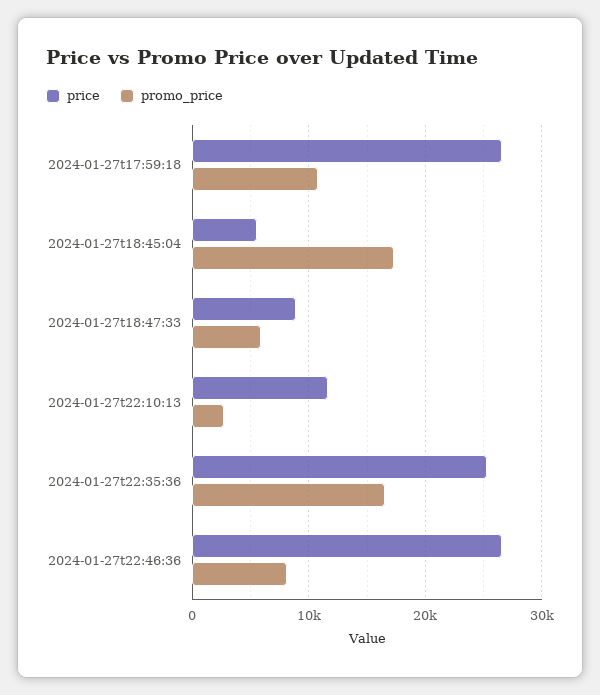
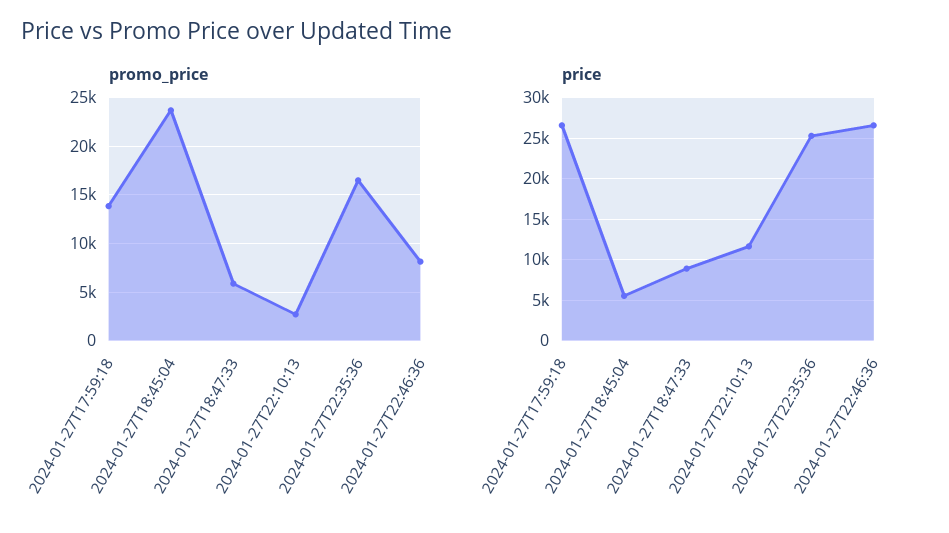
  {
    "price": {
      "2024-01-27t17:59:18": 27000,
      "2024-01-27t18:45:04": 6000,
      "2024-01-27t18:47:33": 9000,
      "2024-01-27t22:10:13": 12000,
      "2024-01-27t22:35:36": 25000,
      "2024-01-27t22:46:36": 27000
    },
    "promo_price": {
-     "2024-01-27t17:59:18": 11000,
+     "2024-01-27t17:59:18": 14000,
-     "2024-01-27t18:45:04": 17000,
+     "2024-01-27t18:45:04": 24000,
      "2024-01-27t18:47:33": 6000,
      "2024-01-27t22:10:13": 3000,
      "2024-01-27t22:35:36": 17000,
      "2024-01-27t22:46:36": 8000
    }
  }

